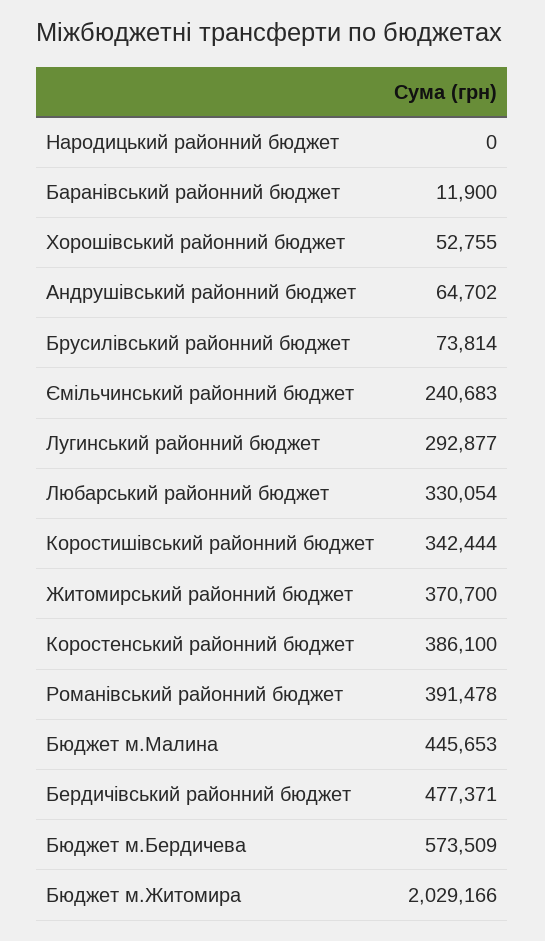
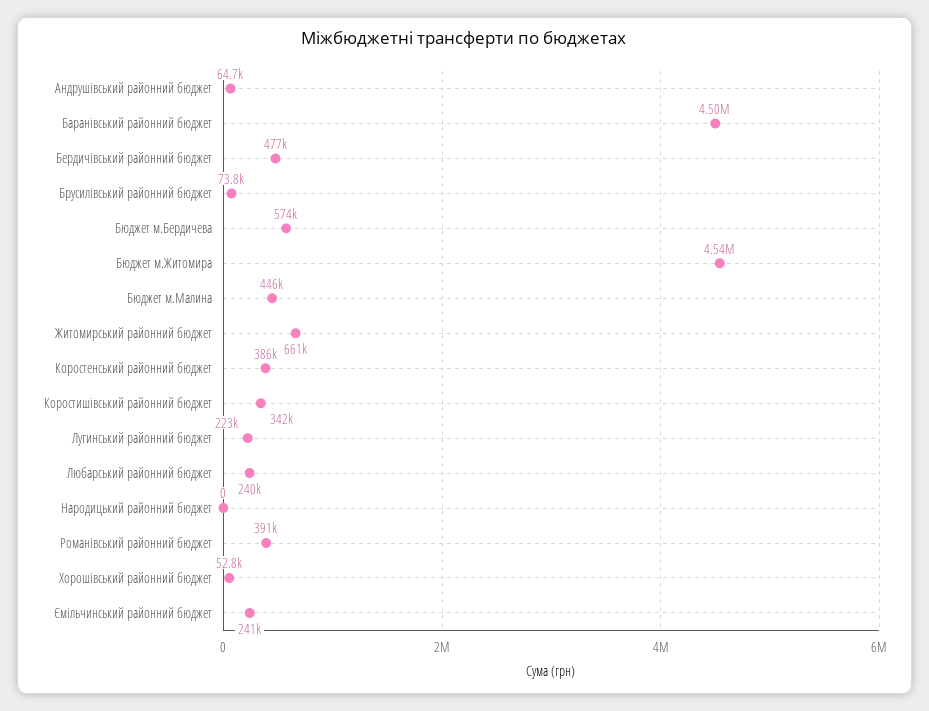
  {
    "Народицький районний бюджет": 0,
-   "Баранівський районний бюджет": 11900,
+   "Баранівський районний бюджет": 4500000,
    "Хорошівський районний бюджет": 52755,
    "Андрушівський районний бюджет": 64702,
    "Брусилівський районний бюджет": 73814,
    "Ємільчинський районний бюджет": 240683,
-   "Лугинський районний бюджет": 292877,
+   "Лугинський районний бюджет": 223000,
-   "Любарський районний бюджет": 330054,
+   "Любарський районний бюджет": 240000,
    "Коростишівський районний бюджет": 342444,
-   "Житомирський районний бюджет": 370700,
+   "Житомирський районний бюджет": 661000,
    "Коростенський районний бюджет": 386100,
    "Романівський районний бюджет": 391478,
    "Бюджет м.Малина": 445653,
    "Бердичівський районний бюджет": 477371,
    "Бюджет м.Бердичева": 573509,
-   "Бюджет м.Житомира": 2029166
+   "Бюджет м.Житомира": 4540000
  }

